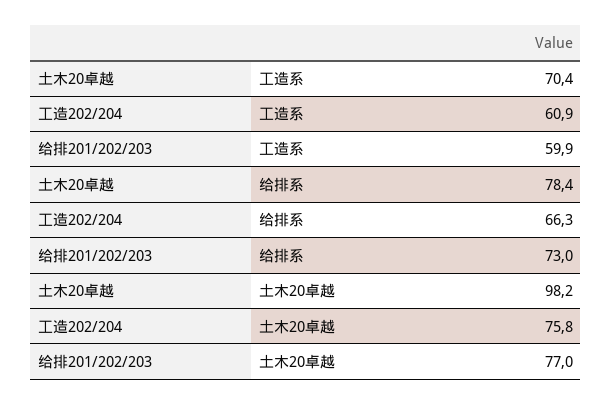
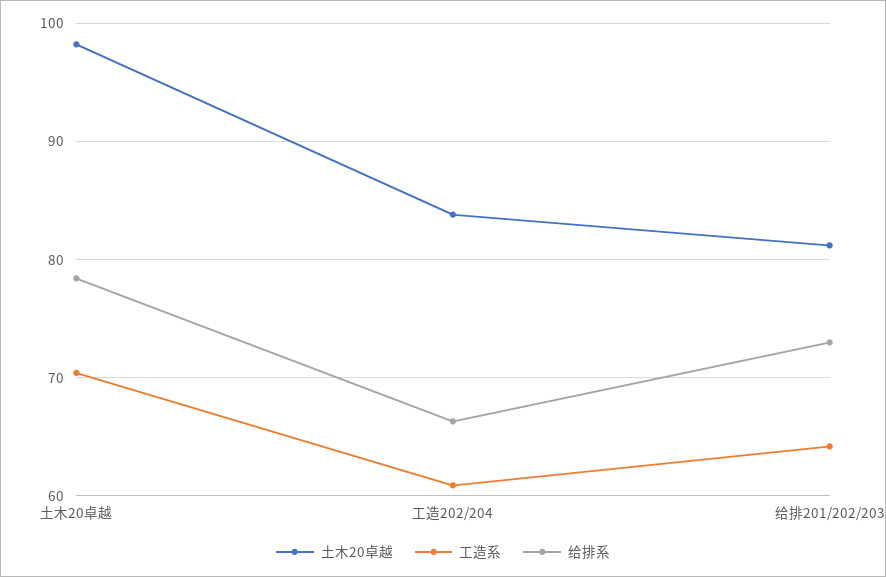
  {
    "工造系": {
      "土木20卓越": 70.4,
      "工造202/204": 60.9,
-     "给排201/202/203": 59.9
+     "给排201/202/203": 64
    },
    "给排系": {
      "土木20卓越": 78.4,
      "工造202/204": 66.3,
      "给排201/202/203": 73
    },
    "土木20卓越": {
      "土木20卓越": 98.2,
-     "工造202/204": 75.8,
+     "工造202/204": 84,
-     "给排201/202/203": 77
+     "给排201/202/203": 81
    }
  }

